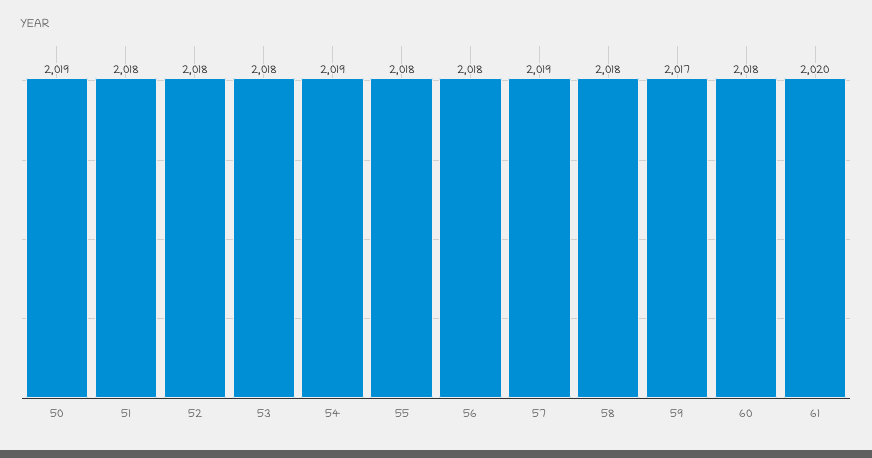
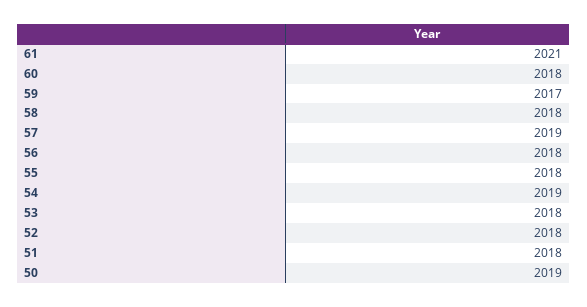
  {
    "50": 2019,
    "51": 2018,
    "52": 2018,
    "53": 2018,
    "54": 2019,
    "55": 2018,
    "56": 2018,
    "57": 2019,
    "58": 2018,
    "59": 2017,
    "60": 2018,
-   "61": 2020
+   "61": 2021
  }

